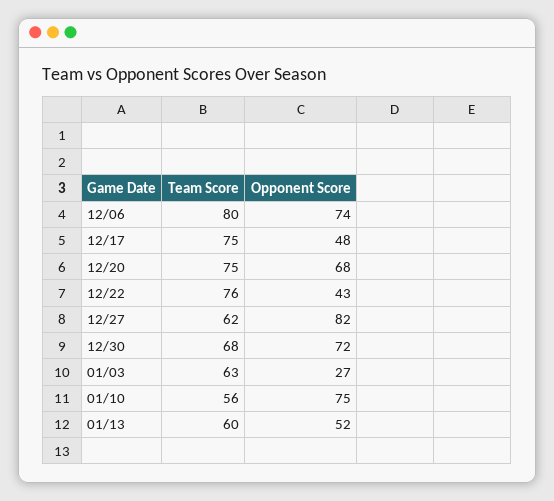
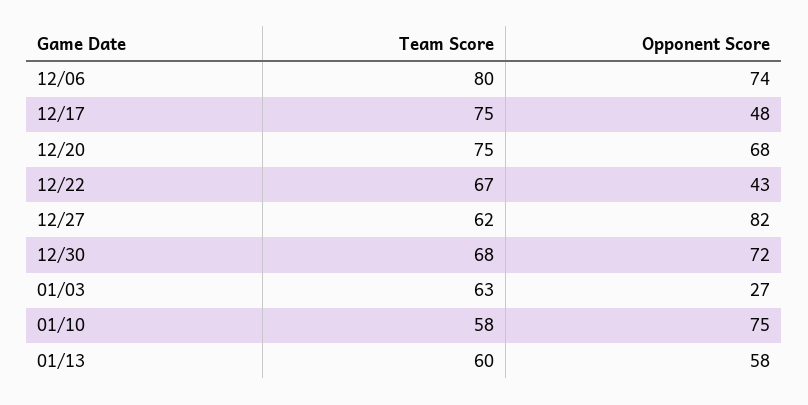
  {
    "Team Score": {
      "12/06": 80,
      "12/17": 75,
      "12/20": 75,
-     "12/22": 76,
+     "12/22": 67,
      "12/27": 62,
      "12/30": 68,
      "01/03": 63,
-     "01/10": 56,
+     "01/10": 58,
      "01/13": 60
    },
    "Opponent Score": {
      "12/06": 74,
      "12/17": 48,
      "12/20": 68,
      "12/22": 43,
      "12/27": 82,
      "12/30": 72,
      "01/03": 27,
      "01/10": 75,
-     "01/13": 52
+     "01/13": 58
    }
  }

